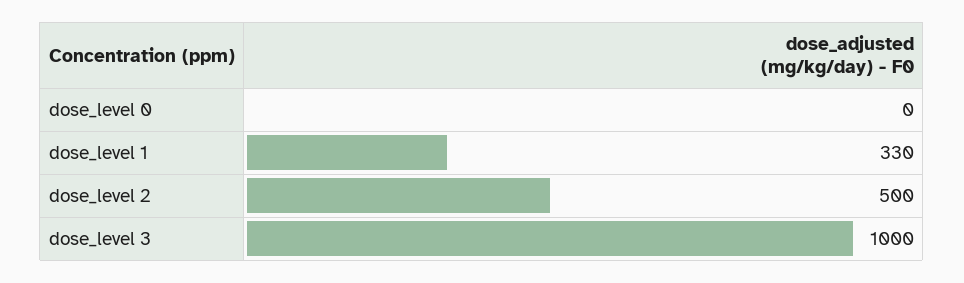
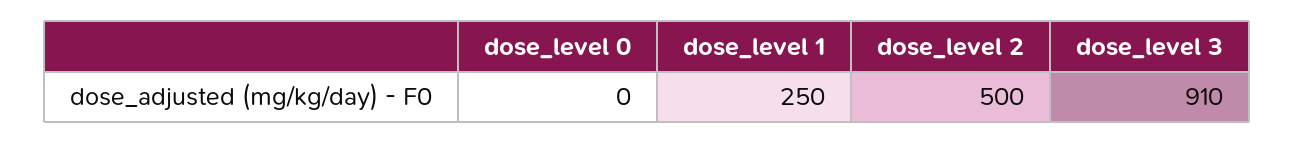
  {
    "dose_level 0": 0,
-   "dose_level 1": 330,
+   "dose_level 1": 250,
    "dose_level 2": 500,
-   "dose_level 3": 1000
+   "dose_level 3": 910
  }

